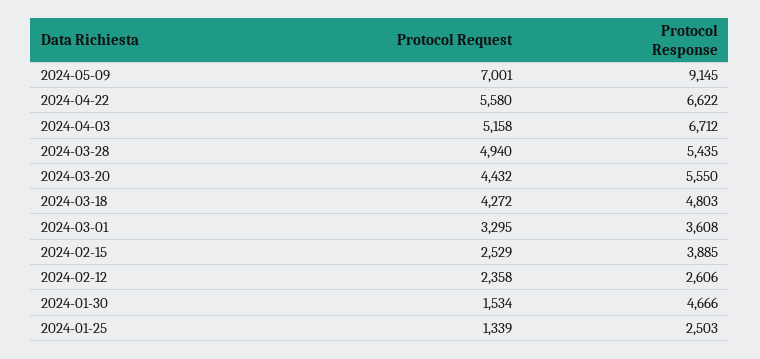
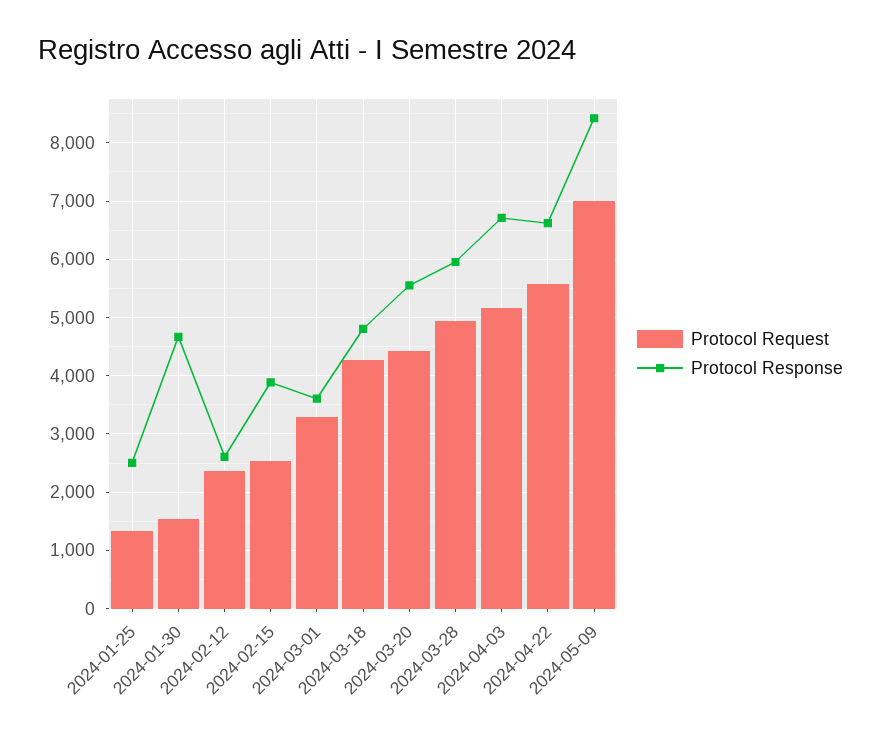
  {
    "Protocol Request": {
      "2024-05-09": 7001,
      "2024-04-22": 5580,
      "2024-04-03": 5158,
      "2024-03-28": 4940,
      "2024-03-20": 4432,
      "2024-03-18": 4272,
      "2024-03-01": 3295,
      "2024-02-15": 2529,
      "2024-02-12": 2358,
      "2024-01-30": 1534,
      "2024-01-25": 1339
    },
    "Protocol Response": {
-     "2024-05-09": 9145,
+     "2024-05-09": 8400,
      "2024-04-22": 6622,
      "2024-04-03": 6712,
-     "2024-03-28": 5435,
+     "2024-03-28": 6000,
      "2024-03-20": 5550,
      "2024-03-18": 4803,
      "2024-03-01": 3608,
      "2024-02-15": 3885,
      "2024-02-12": 2606,
      "2024-01-30": 4666,
      "2024-01-25": 2503
    }
  }

